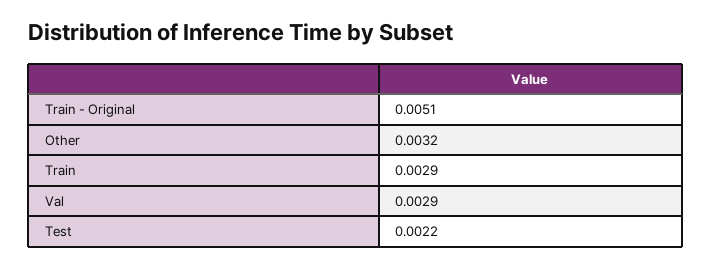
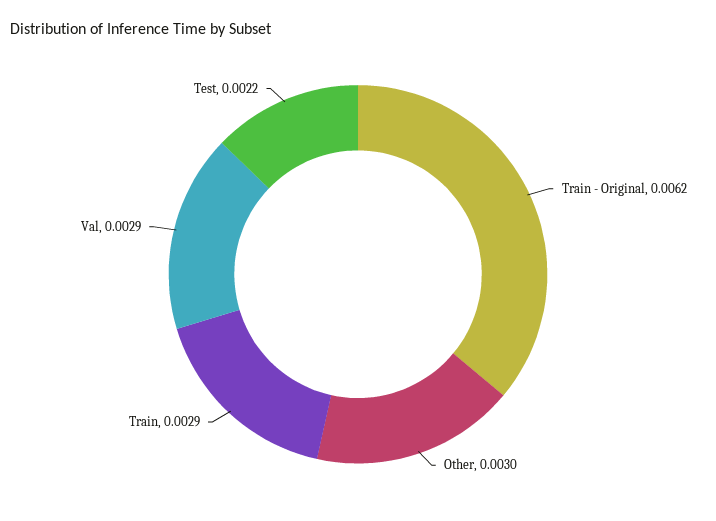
  {
-   "Train - Original": 0.0051,
+   "Train - Original": 0.0062,
-   "Other": 0.0032,
+   "Other": 0.003,
    "Train": 0.0029,
    "Val": 0.0029,
    "Test": 0.0022
  }

